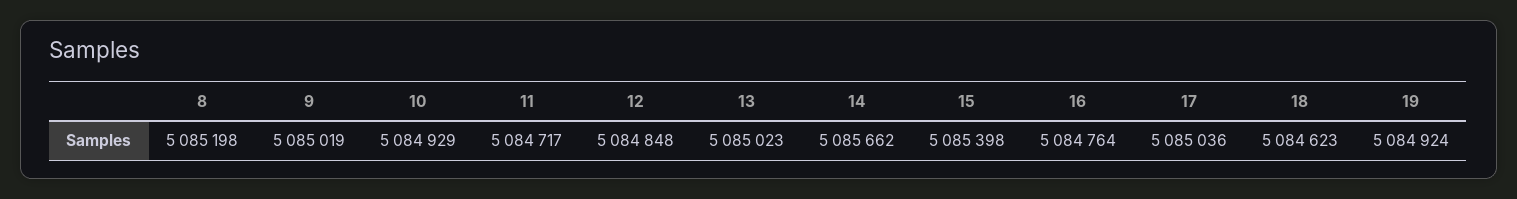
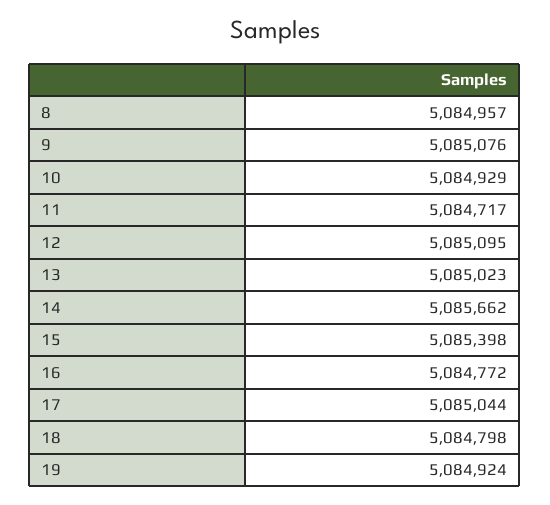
  {
-   "8": 5085198,
+   "8": 5084957,
-   "9": 5085019,
+   "9": 5085076,
    "10": 5084929,
    "11": 5084717,
-   "12": 5084848,
+   "12": 5085095,
    "13": 5085023,
    "14": 5085662,
    "15": 5085398,
-   "16": 5084764,
+   "16": 5084772,
-   "17": 5085036,
+   "17": 5085044,
-   "18": 5084623,
+   "18": 5084798,
    "19": 5084924
  }

